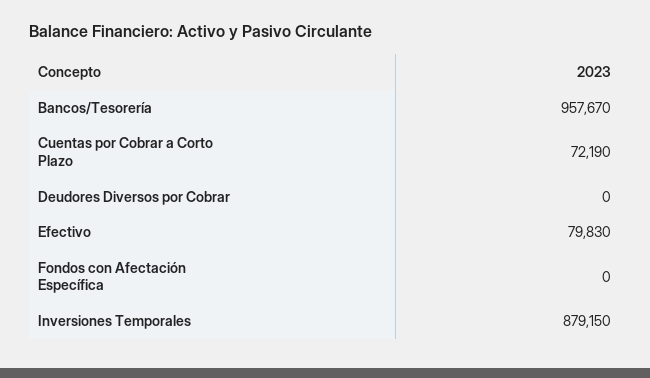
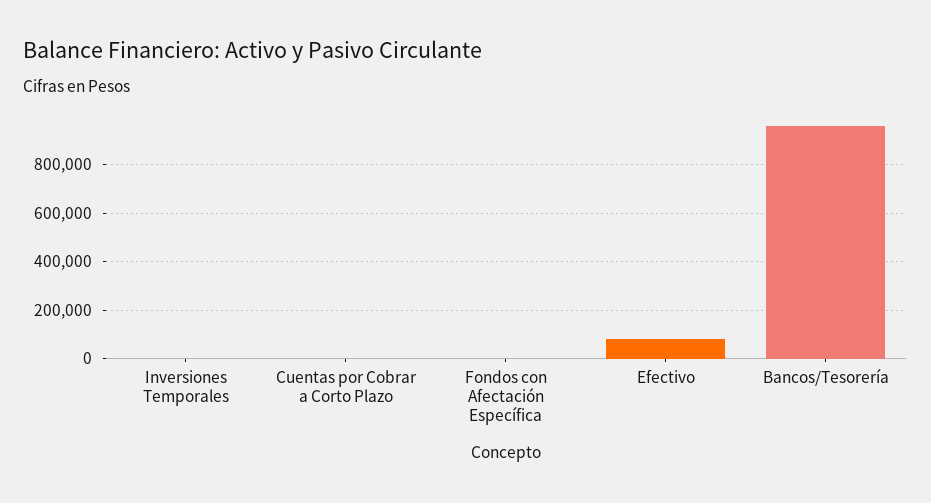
  {
    "Bancos/Tesorería": 957670,
-   "Cuentas por Cobrar a Corto Plazo": 72190,
+   "Cuentas por Cobrar a Corto Plazo": 0,
-   "Deudores Diversos por Cobrar": 0,
    "Efectivo": 79830,
    "Fondos con Afectación Específica": 0,
-   "Inversiones Temporales": 879150
+   "Inversiones Temporales": 0
  }

